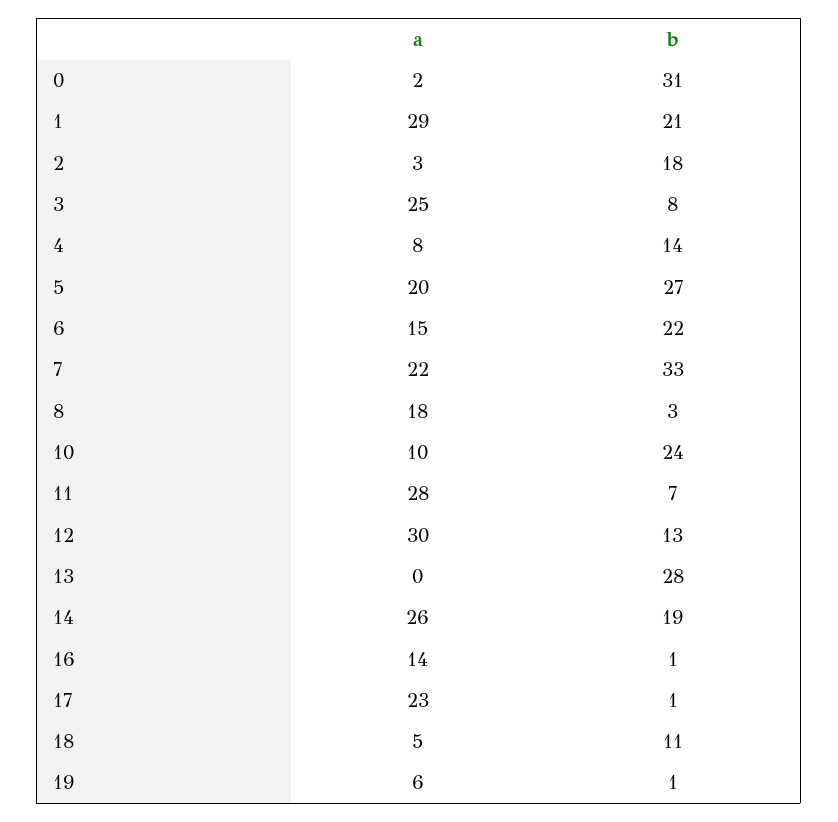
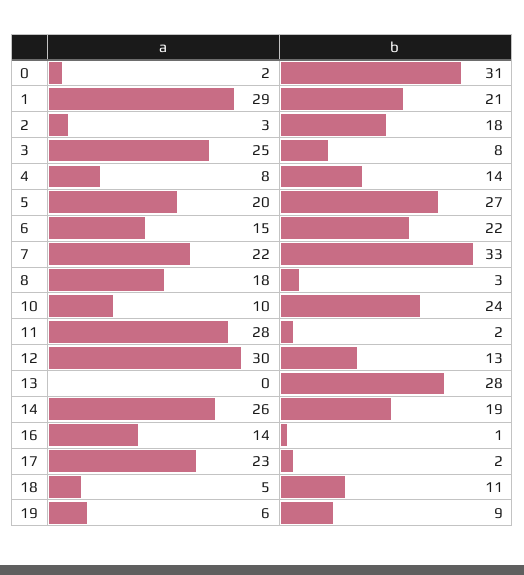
  {
    "a": {
      "0": 2,
      "1": 29,
      "2": 3,
      "3": 25,
      "4": 8,
      "5": 20,
      "6": 15,
      "7": 22,
      "8": 18,
      "10": 10,
      "11": 28,
      "12": 30,
      "13": 0,
      "14": 26,
      "16": 14,
      "17": 23,
      "18": 5,
      "19": 6
    },
    "b": {
      "0": 31,
      "1": 21,
      "2": 18,
      "3": 8,
      "4": 14,
      "5": 27,
      "6": 22,
      "7": 33,
      "8": 3,
      "10": 24,
-     "11": 7,
+     "11": 2,
      "12": 13,
      "13": 28,
      "14": 19,
      "16": 1,
-     "17": 1,
+     "17": 2,
      "18": 11,
-     "19": 1
+     "19": 9
    }
  }

